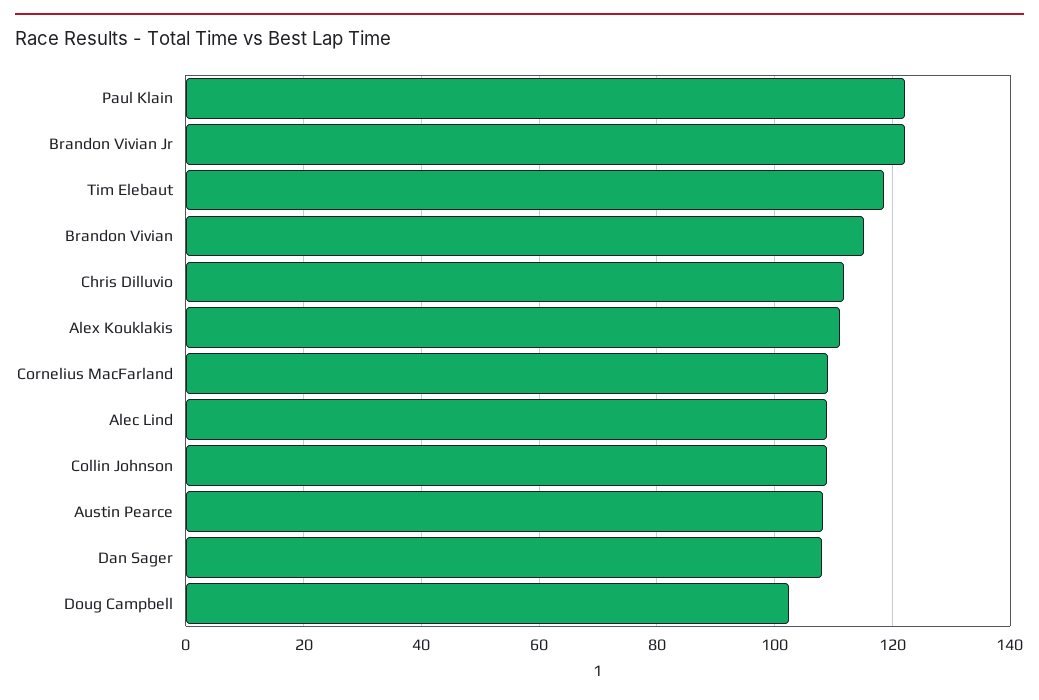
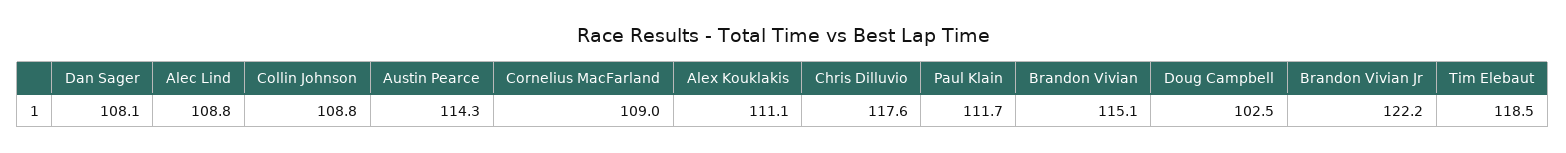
  {
-   "Paul Klain": 122,
+   "Paul Klain": 111.7,
    "Brandon Vivian Jr": 122.2,
    "Tim Elebaut": 118.5,
    "Brandon Vivian": 115.1,
-   "Chris Dilluvio": 112,
+   "Chris Dilluvio": 117.6,
    "Alex Kouklakis": 111.1,
    "Cornelius MacFarland": 109,
    "Alec Lind": 108.8,
    "Collin Johnson": 108.8,
-   "Austin Pearce": 108,
+   "Austin Pearce": 114.3,
    "Dan Sager": 108.1,
    "Doug Campbell": 102.5
  }

